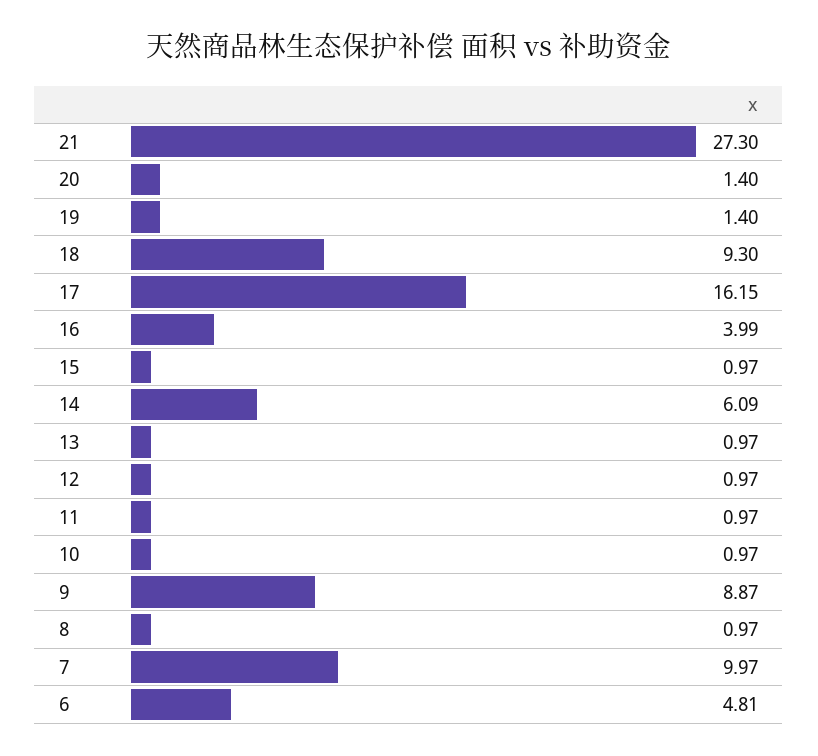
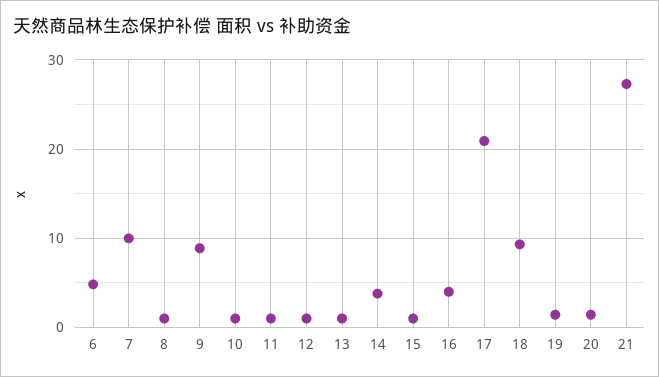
  {
    "21": 27.3,
    "20": 1.4,
    "19": 1.4,
    "18": 9.3,
-   "17": 16.15,
+   "17": 21,
    "16": 3.99,
    "15": 0.97,
-   "14": 6.09,
+   "14": 4,
    "13": 0.97,
    "12": 0.97,
    "11": 0.97,
    "10": 0.97,
    "9": 8.87,
    "8": 0.97,
    "7": 9.97,
    "6": 4.81
  }

